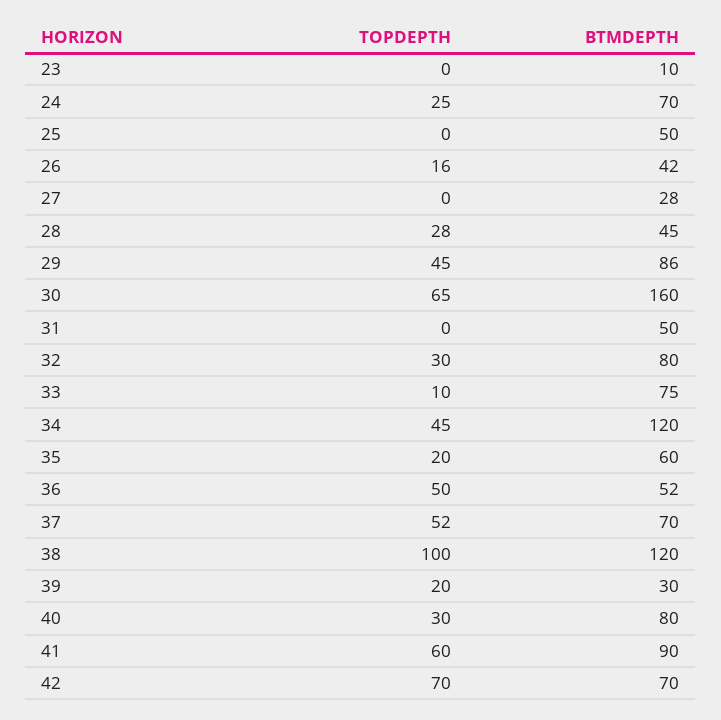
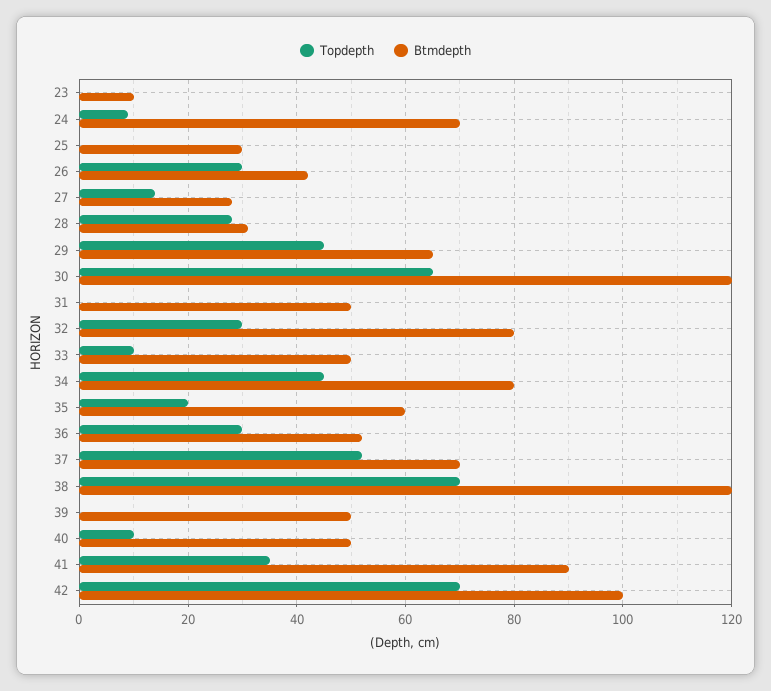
  {
    "TOPDEPTH": {
      "23": 0,
-     "24": 25,
+     "24": 10,
      "25": 0,
-     "26": 16,
+     "26": 30,
-     "27": 0,
+     "27": 15,
      "28": 28,
      "29": 45,
      "30": 65,
      "31": 0,
      "32": 30,
      "33": 10,
      "34": 45,
      "35": 20,
-     "36": 50,
+     "36": 30,
      "37": 52,
-     "38": 100,
+     "38": 70,
-     "39": 20,
+     "39": 0,
-     "40": 30,
+     "40": 10,
-     "41": 60,
+     "41": 35,
      "42": 70
    },
    "BTMDEPTH": {
      "23": 10,
      "24": 70,
-     "25": 50,
+     "25": 30,
      "26": 42,
      "27": 28,
-     "28": 45,
+     "28": 30,
-     "29": 86,
+     "29": 65,
-     "30": 160,
+     "30": 120,
      "31": 50,
      "32": 80,
-     "33": 75,
+     "33": 50,
-     "34": 120,
+     "34": 80,
      "35": 60,
      "36": 52,
      "37": 70,
      "38": 120,
-     "39": 30,
+     "39": 50,
-     "40": 80,
+     "40": 50,
      "41": 90,
-     "42": 70
+     "42": 100
    }
  }

